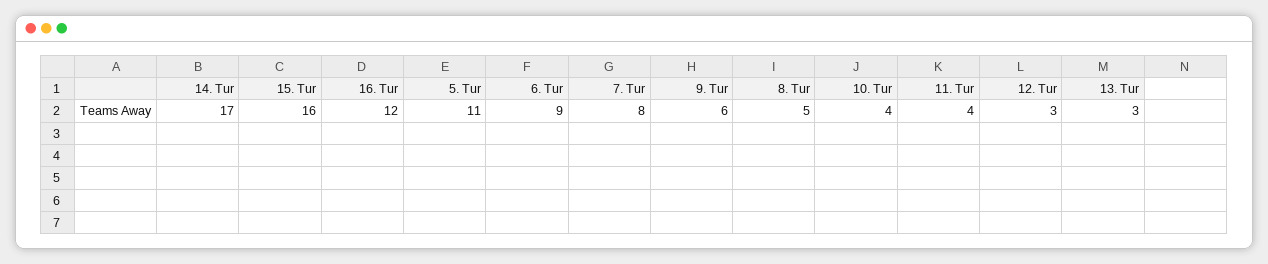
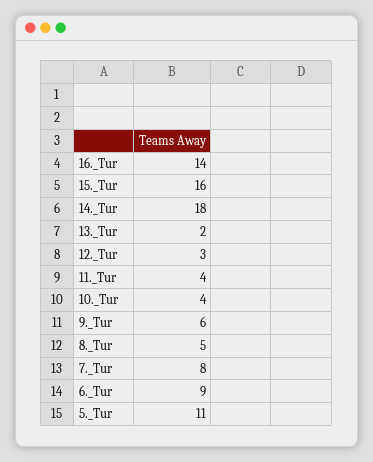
  {
-   "14. Tur": 17,
+   "14. Tur": 18,
    "15. Tur": 16,
-   "16. Tur": 12,
+   "16. Tur": 14,
    "5. Tur": 11,
    "6. Tur": 9,
    "7. Tur": 8,
    "9. Tur": 6,
    "8. Tur": 5,
    "10. Tur": 4,
    "11. Tur": 4,
    "12. Tur": 3,
-   "13. Tur": 3
+   "13. Tur": 2
  }

